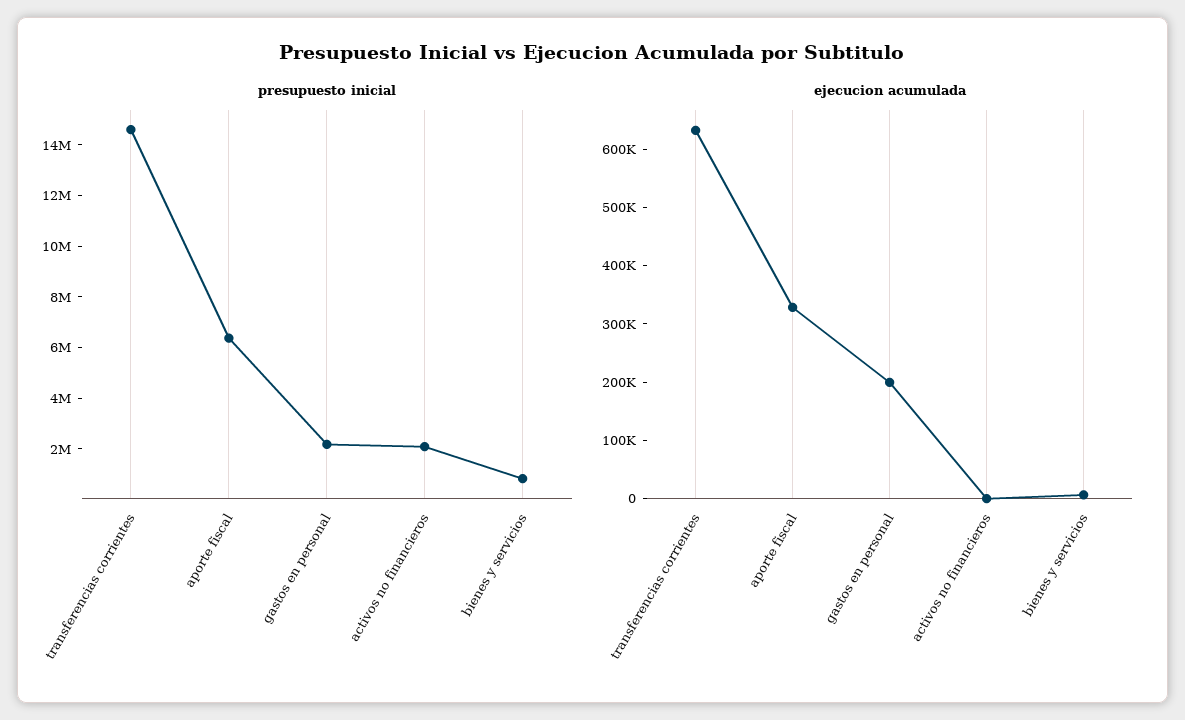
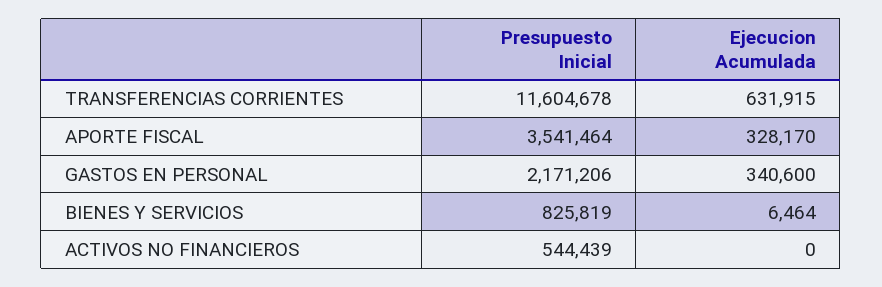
  {
    "presupuesto inicial": {
-     "transferencias corrientes": 14500000,
+     "transferencias corrientes": 11604678,
-     "aporte fiscal": 6500000,
+     "aporte fiscal": 3541464,
      "gastos en personal": 2171206,
-     "activos no financieros": 2000000,
+     "activos no financieros": 544439,
      "bienes y servicios": 825819
    },
    "ejecucion acumulada": {
      "transferencias corrientes": 631915,
      "aporte fiscal": 328170,
-     "gastos en personal": 200000,
+     "gastos en personal": 340600,
      "activos no financieros": 0,
      "bienes y servicios": 6464
    }
  }

